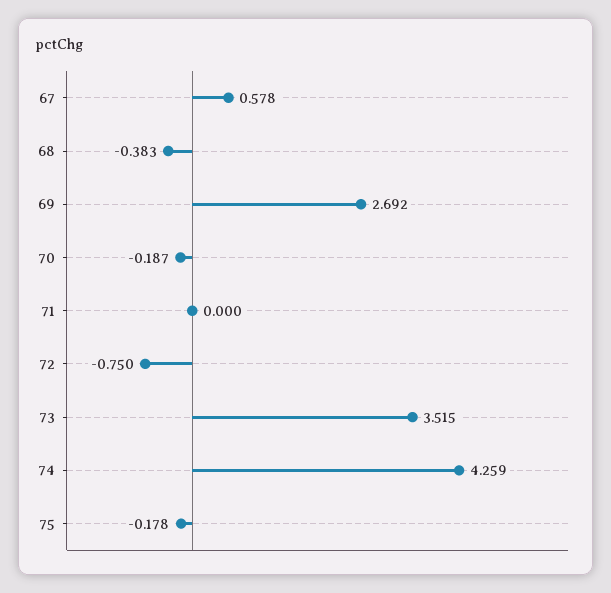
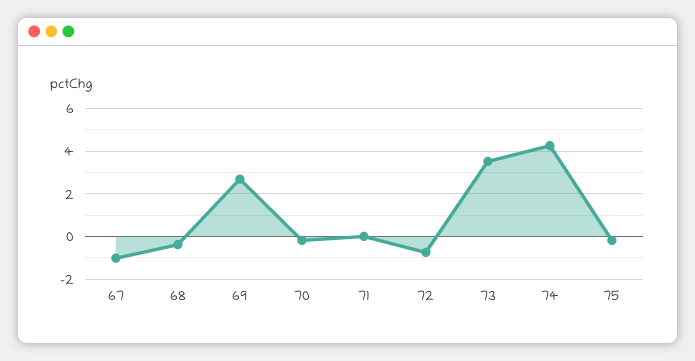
  {
-   "67": 0.578,
+   "67": -1,
    "68": -0.383,
    "69": 2.692,
    "70": -0.187,
    "71": 0,
    "72": -0.75,
    "73": 3.515,
    "74": 4.259,
    "75": -0.178
  }

